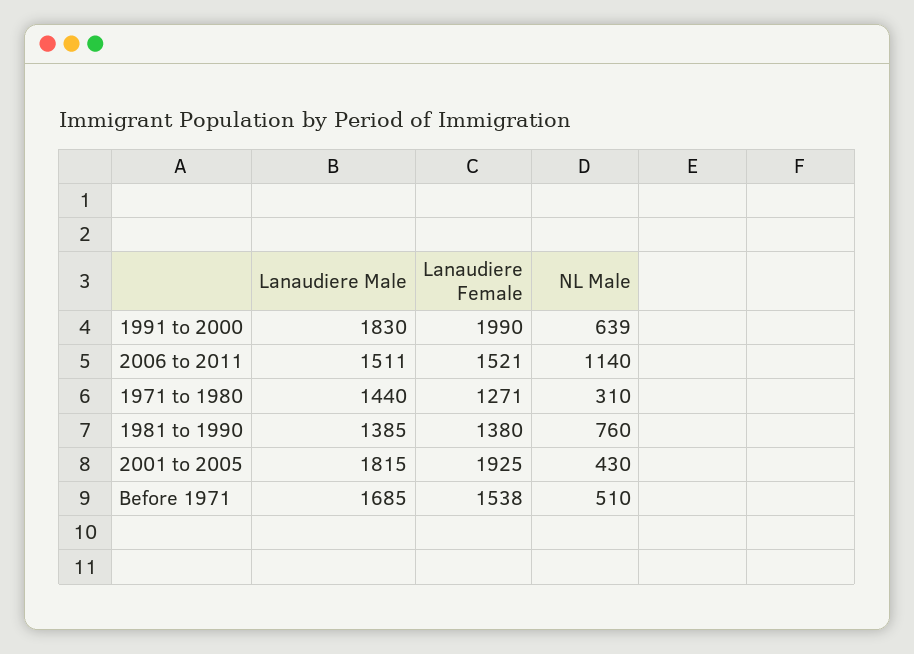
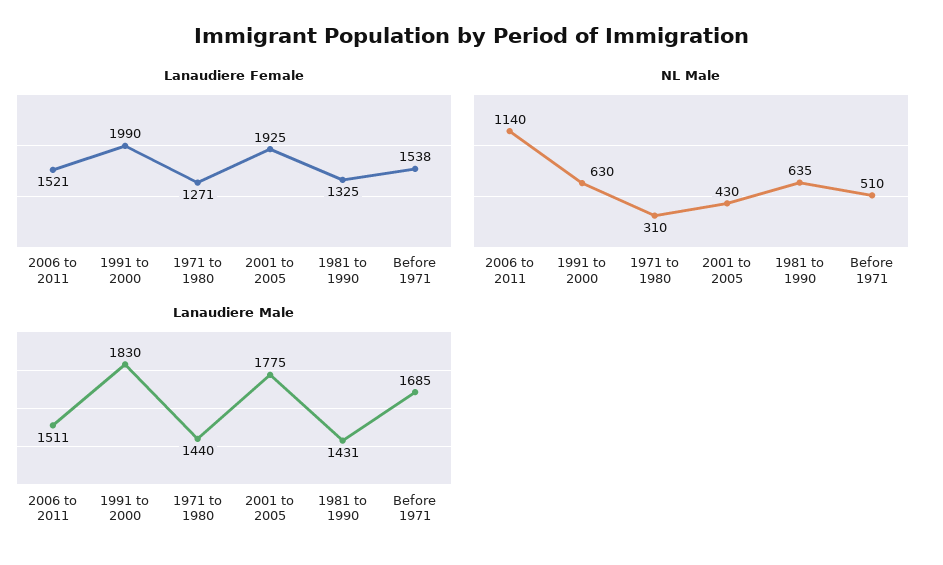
  {
    "Lanaudiere Male": {
      "1991 to 2000": 1830,
      "2006 to 2011": 1511,
      "1971 to 1980": 1440,
-     "1981 to 1990": 1385,
+     "1981 to 1990": 1431,
-     "2001 to 2005": 1815,
+     "2001 to 2005": 1775,
      "Before 1971": 1685
    },
    "Lanaudiere Female": {
      "1991 to 2000": 1990,
      "2006 to 2011": 1521,
      "1971 to 1980": 1271,
-     "1981 to 1990": 1380,
+     "1981 to 1990": 1325,
      "2001 to 2005": 1925,
      "Before 1971": 1538
    },
    "NL Male": {
-     "1991 to 2000": 639,
+     "1991 to 2000": 630,
      "2006 to 2011": 1140,
      "1971 to 1980": 310,
-     "1981 to 1990": 760,
+     "1981 to 1990": 635,
      "2001 to 2005": 430,
      "Before 1971": 510
    }
  }

